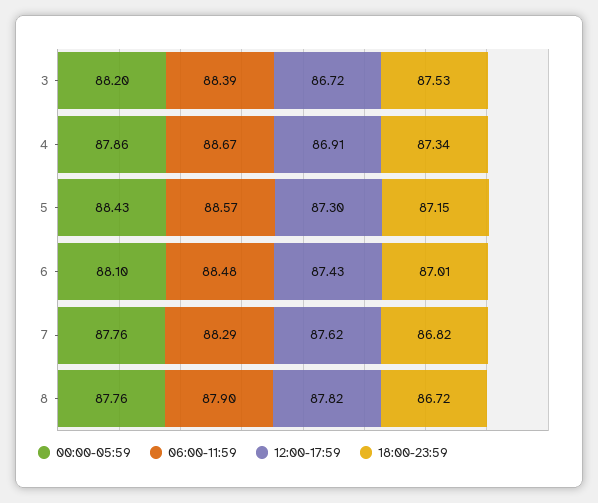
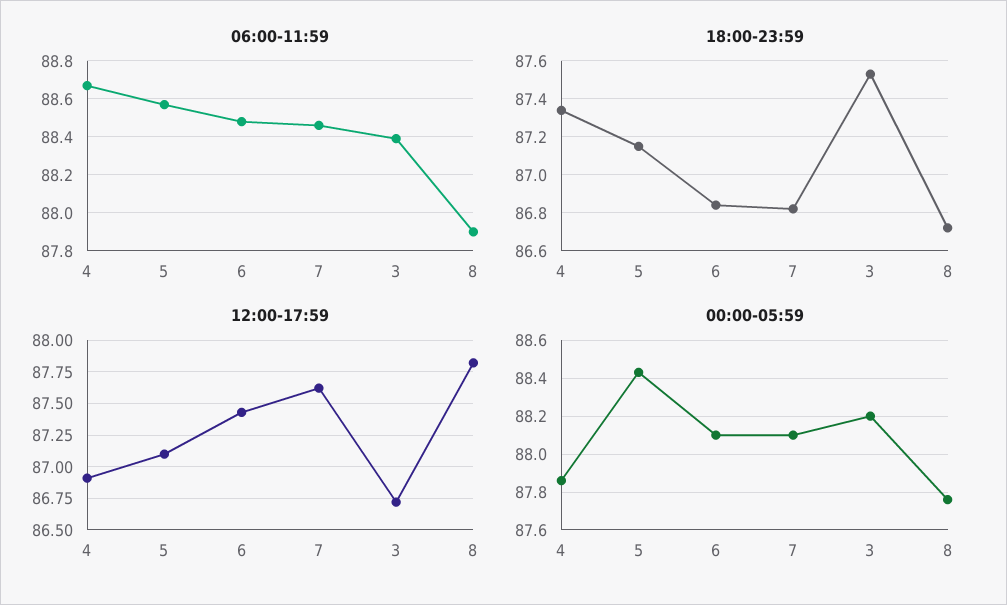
  {
    "00:00-05:59": {
      "3": 88.2,
      "4": 87.86,
      "5": 88.43,
      "6": 88.1,
-     "7": 87.76,
+     "7": 88.1,
      "8": 87.76
    },
    "06:00-11:59": {
      "3": 88.39,
      "4": 88.67,
      "5": 88.57,
      "6": 88.48,
-     "7": 88.29,
+     "7": 88.45,
      "8": 87.9
    },
    "12:00-17:59": {
      "3": 86.72,
      "4": 86.91,
-     "5": 87.3,
+     "5": 87.1,
      "6": 87.43,
      "7": 87.62,
      "8": 87.82
    },
    "18:00-23:59": {
      "3": 87.53,
      "4": 87.34,
      "5": 87.15,
-     "6": 87.01,
+     "6": 86.85,
      "7": 86.82,
      "8": 86.72
    }
  }

